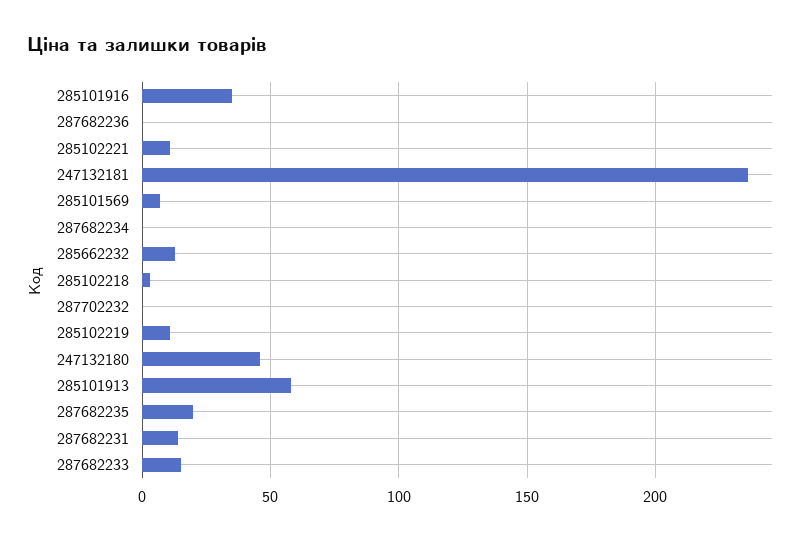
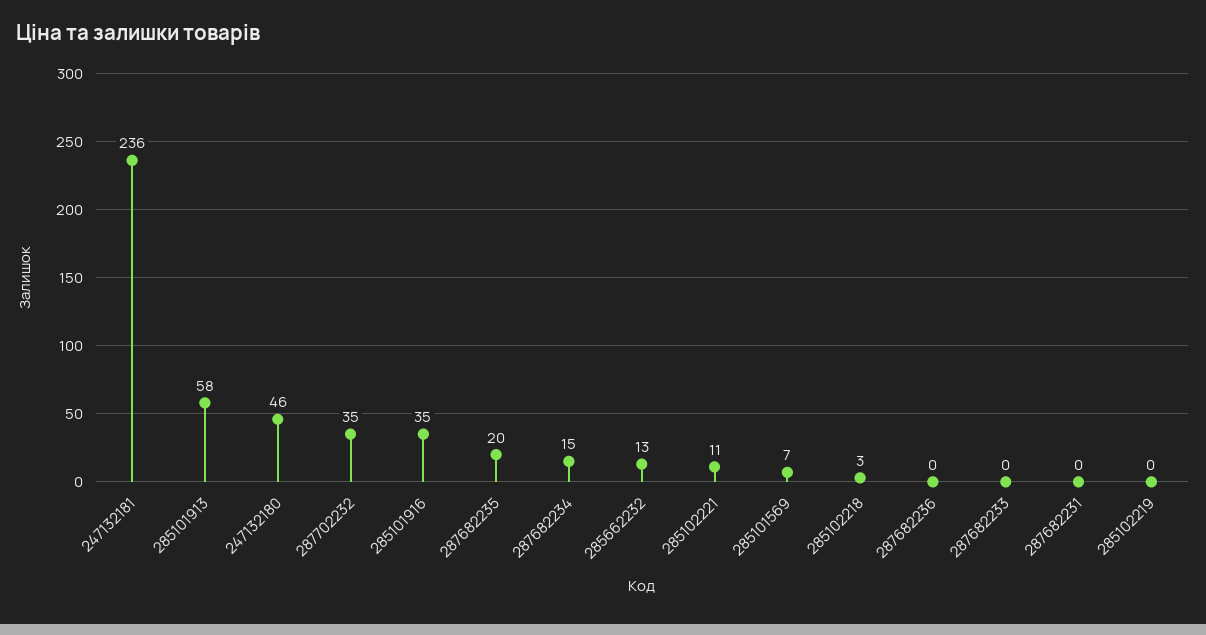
  {
    "285101916": 35,
    "287682236": 0,
    "285102221": 11,
    "247132181": 236,
    "285101569": 7,
-   "287682234": 0,
+   "287682234": 15,
    "285662232": 13,
    "285102218": 3,
-   "287702232": 0,
+   "287702232": 35,
-   "285102219": 10,
+   "285102219": 0,
    "247132180": 46,
    "285101913": 58,
    "287682235": 20,
-   "287682231": 15,
+   "287682231": 0,
-   "287682233": 15
+   "287682233": 0
  }

